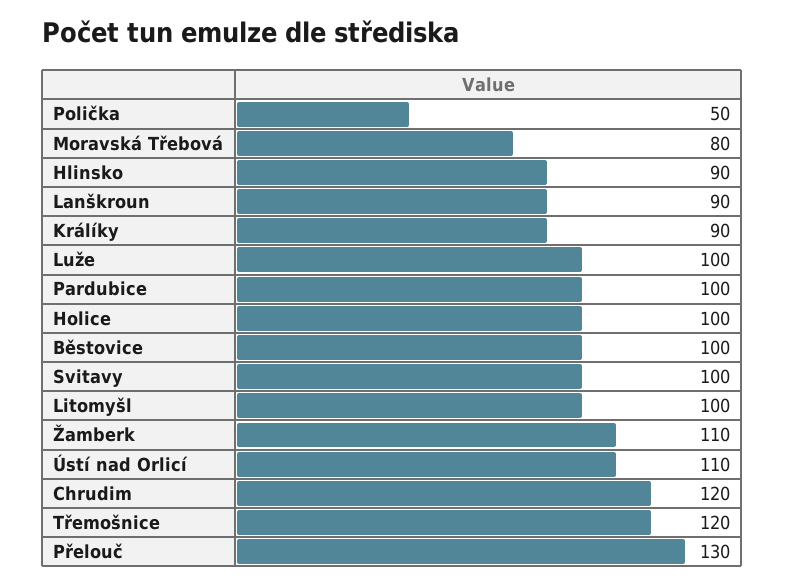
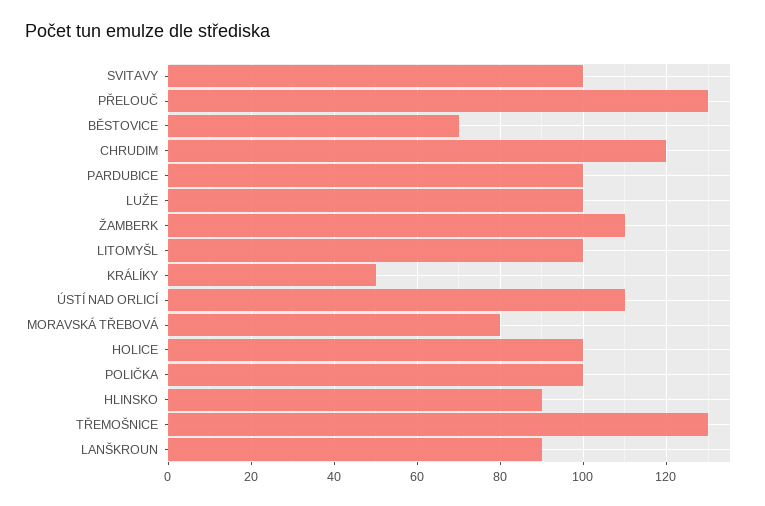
  {
-   "Polička": 50,
+   "Polička": 100,
    "Moravská Třebová": 80,
    "Hlinsko": 90,
    "Lanškroun": 90,
-   "Králíky": 90,
+   "Králíky": 50,
    "Luže": 100,
    "Pardubice": 100,
    "Holice": 100,
-   "Běstovice": 100,
+   "Běstovice": 70,
    "Svitavy": 100,
    "Litomyšl": 100,
    "Žamberk": 110,
    "Ústí nad Orlicí": 110,
    "Chrudim": 120,
-   "Třemošnice": 120,
+   "Třemošnice": 130,
    "Přelouč": 130
  }

